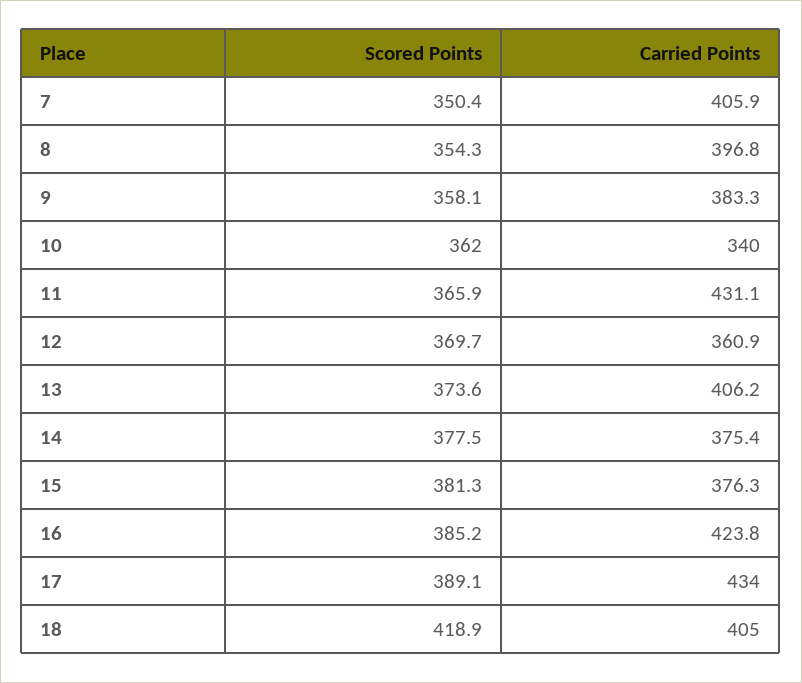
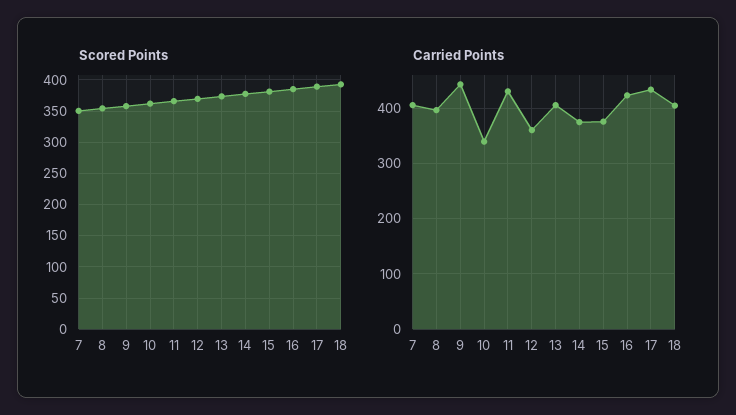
  {
    "Scored Points": {
      "7": 350.4,
      "8": 354.3,
      "9": 358.1,
      "10": 362,
      "11": 365.9,
      "12": 369.7,
      "13": 373.6,
      "14": 377.5,
      "15": 381.3,
      "16": 385.2,
      "17": 389.1,
-     "18": 418.9
+     "18": 390
    },
    "Carried Points": {
      "7": 405.9,
      "8": 396.8,
-     "9": 383.3,
+     "9": 440,
      "10": 340,
      "11": 431.1,
      "12": 360.9,
      "13": 406.2,
      "14": 375.4,
      "15": 376.3,
      "16": 423.8,
      "17": 434,
      "18": 405
    }
  }

